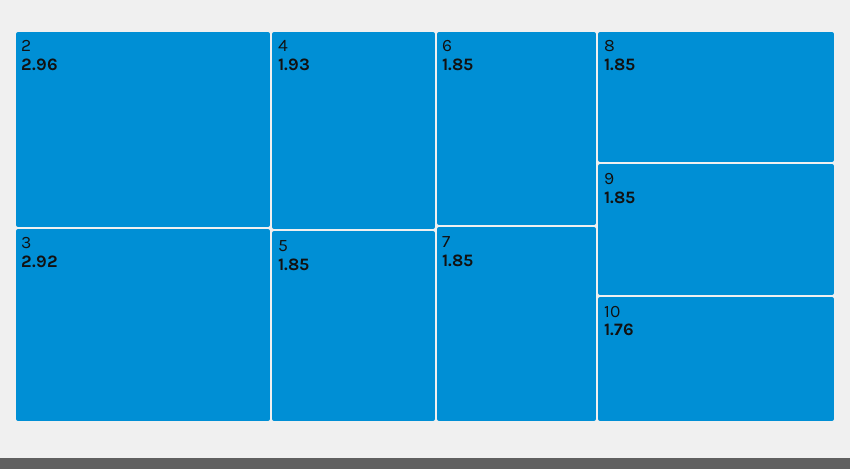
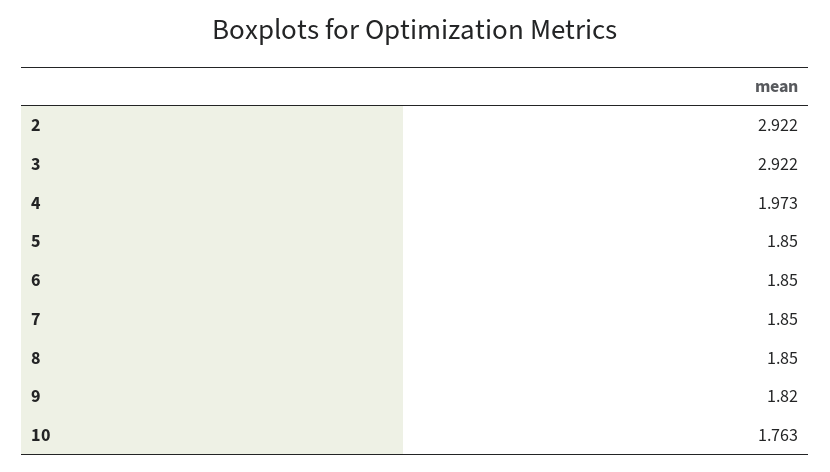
  {
-   "2": 2.96,
+   "2": 2.922,
    "3": 2.922,
-   "4": 1.93,
+   "4": 1.973,
    "5": 1.85,
    "6": 1.85,
    "7": 1.85,
    "8": 1.85,
-   "9": 1.85,
+   "9": 1.82,
    "10": 1.763
  }

